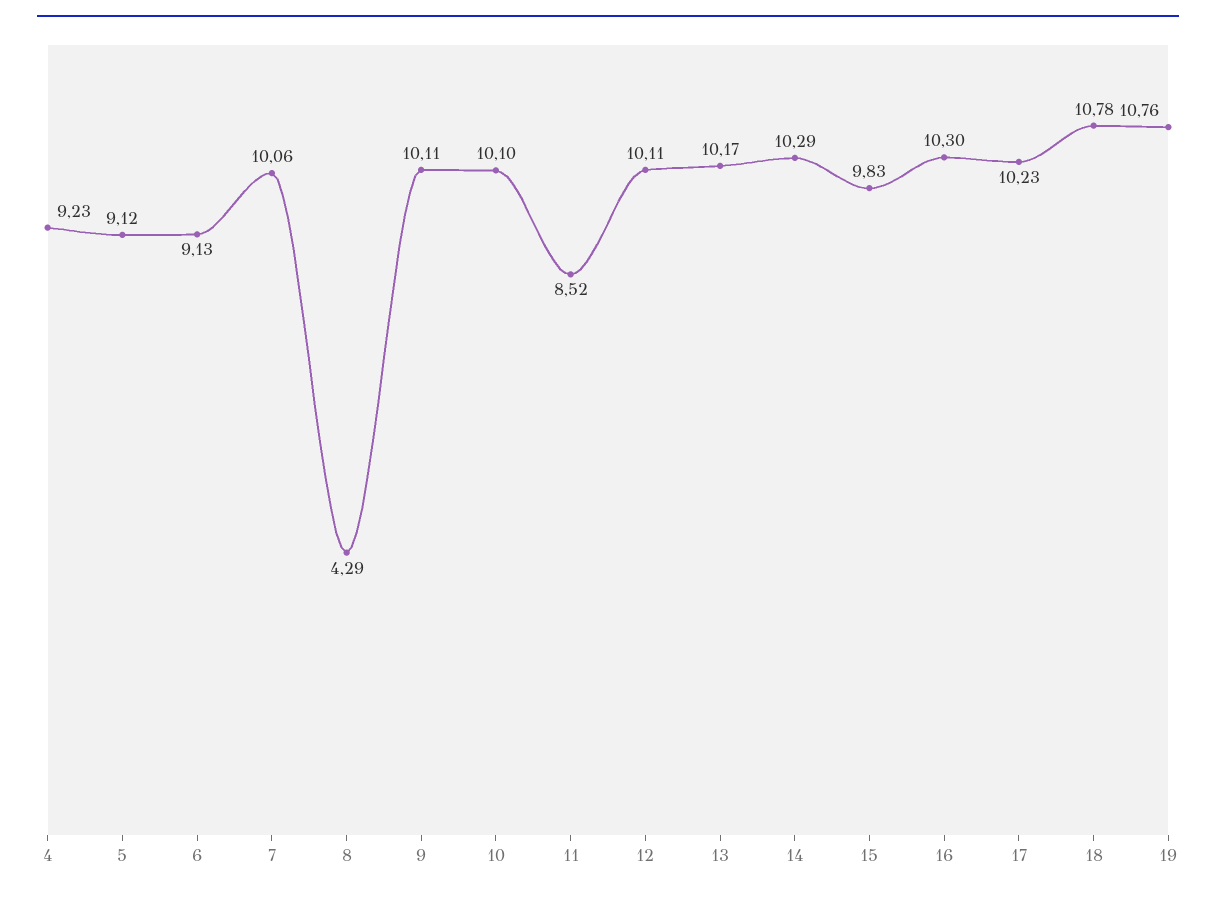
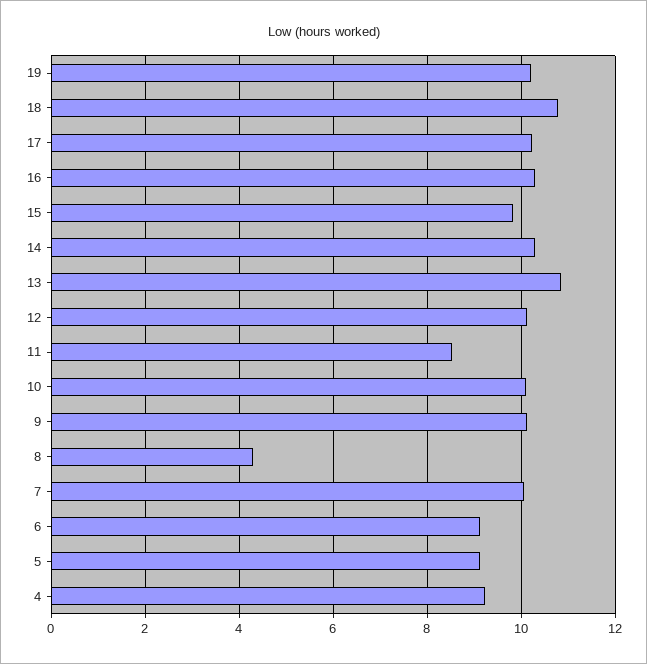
  {
    "4": 9.23,
    "5": 9.12,
    "6": 9.13,
    "7": 10.06,
    "8": 4.29,
    "9": 10.11,
    "10": 10.1,
    "11": 8.52,
    "12": 10.11,
-   "13": 10.17,
+   "13": 10.8,
    "14": 10.29,
    "15": 9.83,
    "16": 10.3,
    "17": 10.23,
    "18": 10.78,
-   "19": 10.76
+   "19": 10.2
  }

